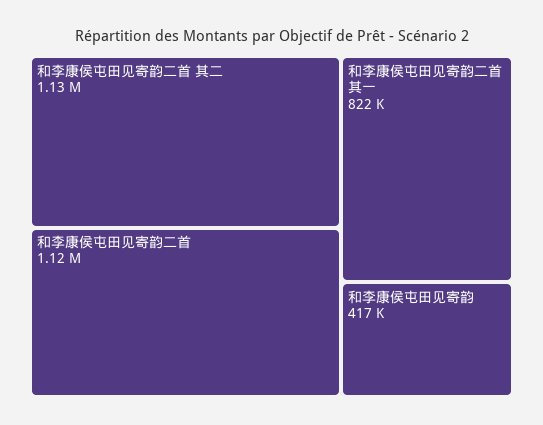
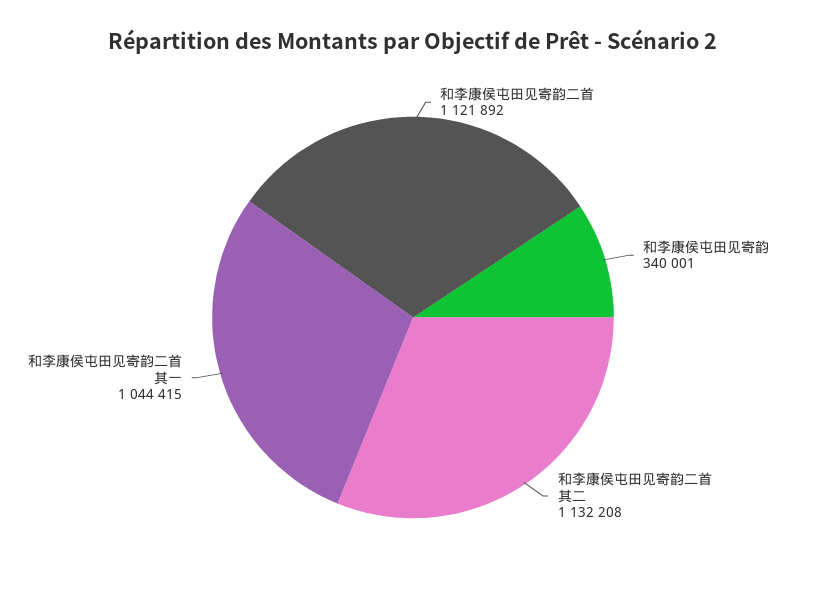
  {
    "和李康侯屯田见寄韵二首 其二": 1132208,
    "和李康侯屯田见寄韵二首": 1121892,
-   "和李康侯屯田见寄韵二首 其一": 822000,
+   "和李康侯屯田见寄韵二首 其一": 1044415,
-   "和李康侯屯田见寄韵": 417000
+   "和李康侯屯田见寄韵": 340001
  }

